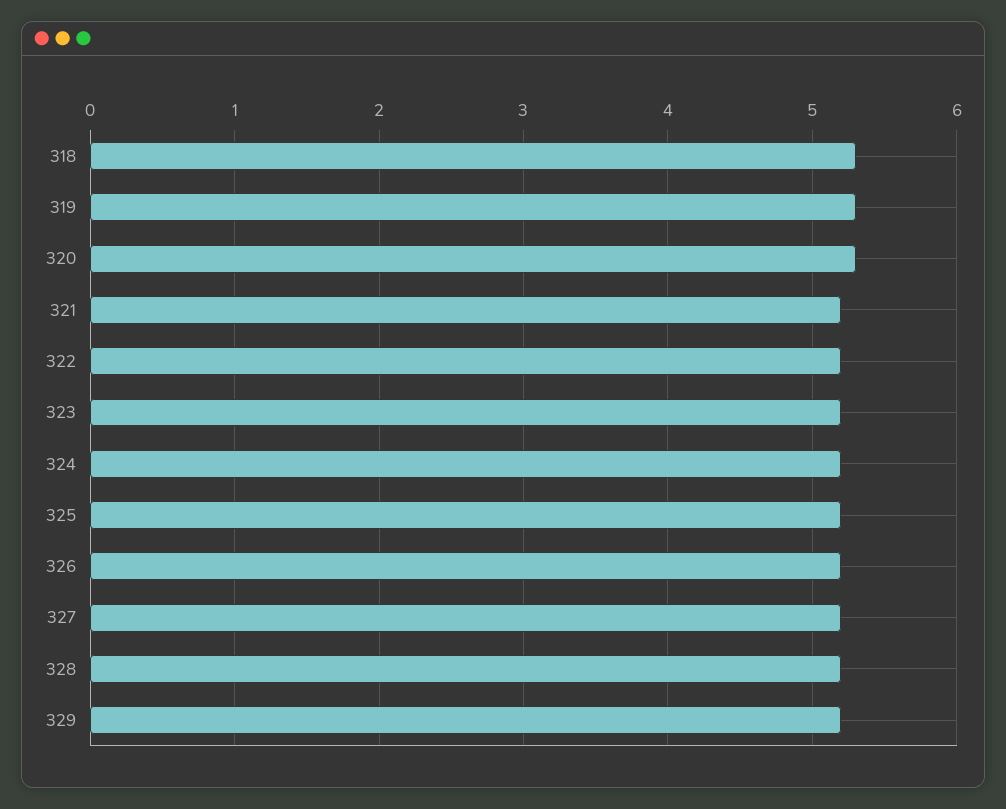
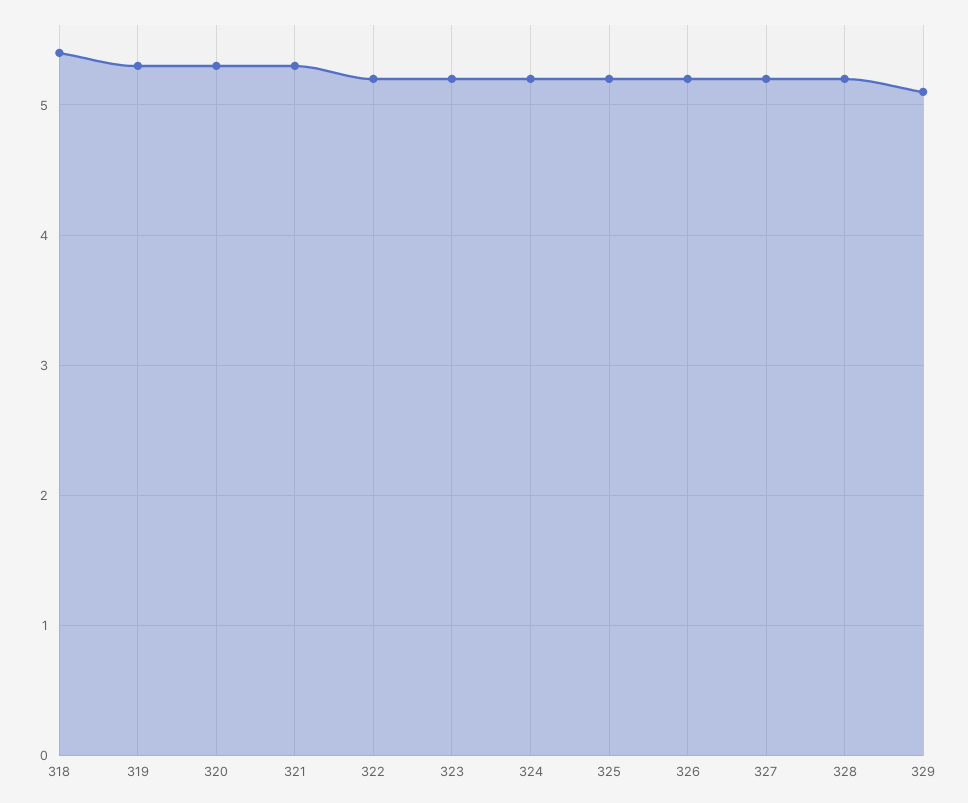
  {
-   "318": 5.3,
+   "318": 5.4,
    "319": 5.3,
    "320": 5.3,
-   "321": 5.2,
+   "321": 5.3,
    "322": 5.2,
    "323": 5.2,
    "324": 5.2,
    "325": 5.2,
    "326": 5.2,
    "327": 5.2,
    "328": 5.2,
-   "329": 5.2
+   "329": 5.1
  }

